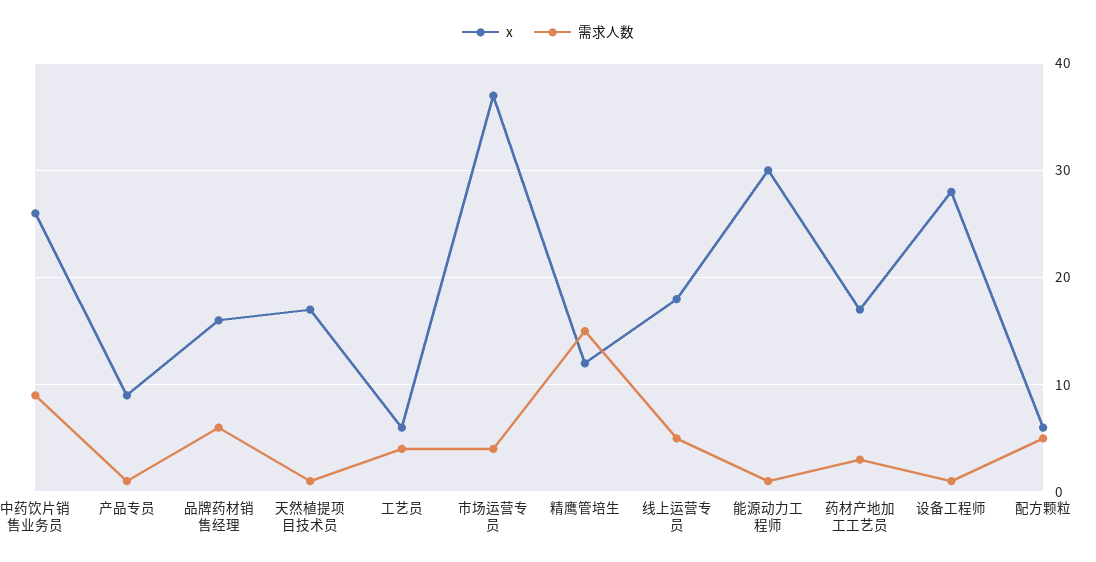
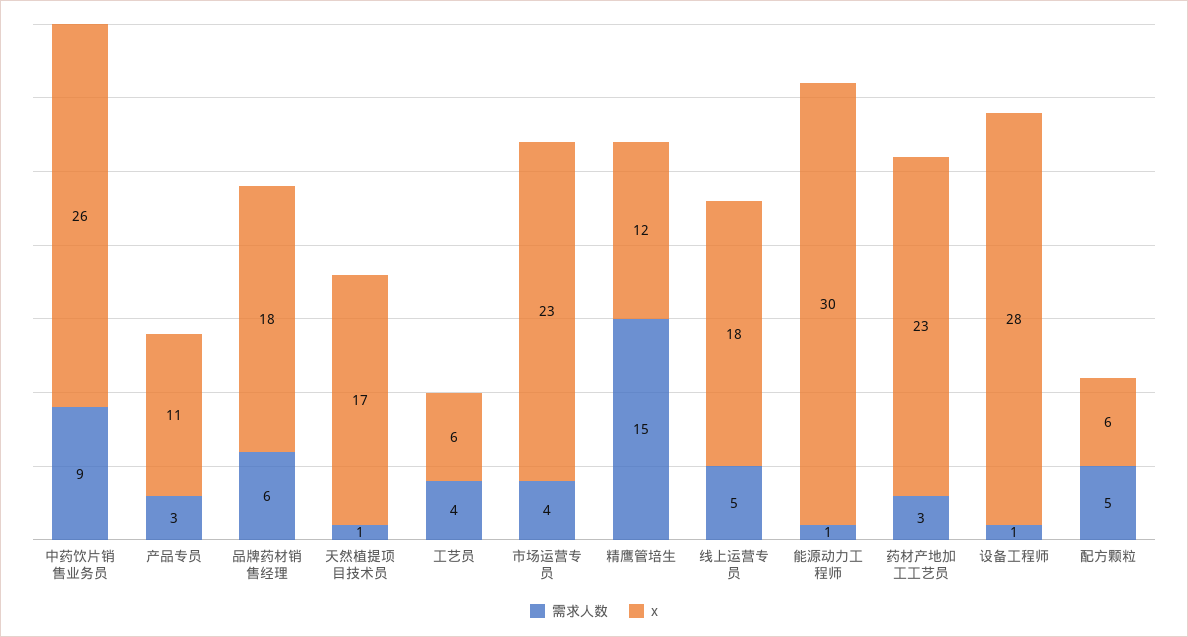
  {
    "x": {
      "中药饮片销售业务员": 26,
-     "产品专员": 9,
+     "产品专员": 11,
-     "品牌药材销售经理": 16,
+     "品牌药材销售经理": 18,
      "天然植提项目技术员": 17,
      "工艺员": 6,
-     "市场运营专员": 37,
+     "市场运营专员": 23,
      "精鹰管培生": 12,
      "线上运营专员": 18,
      "能源动力工程师": 30,
-     "药材产地加工工艺员": 17,
+     "药材产地加工工艺员": 23,
      "设备工程师": 28,
      "配方颗粒": 6
    },
    "需求人数": {
      "中药饮片销售业务员": 9,
-     "产品专员": 1,
+     "产品专员": 3,
      "品牌药材销售经理": 6,
      "天然植提项目技术员": 1,
      "工艺员": 4,
      "市场运营专员": 4,
      "精鹰管培生": 15,
      "线上运营专员": 5,
      "能源动力工程师": 1,
      "药材产地加工工艺员": 3,
      "设备工程师": 1,
      "配方颗粒": 5
    }
  }

